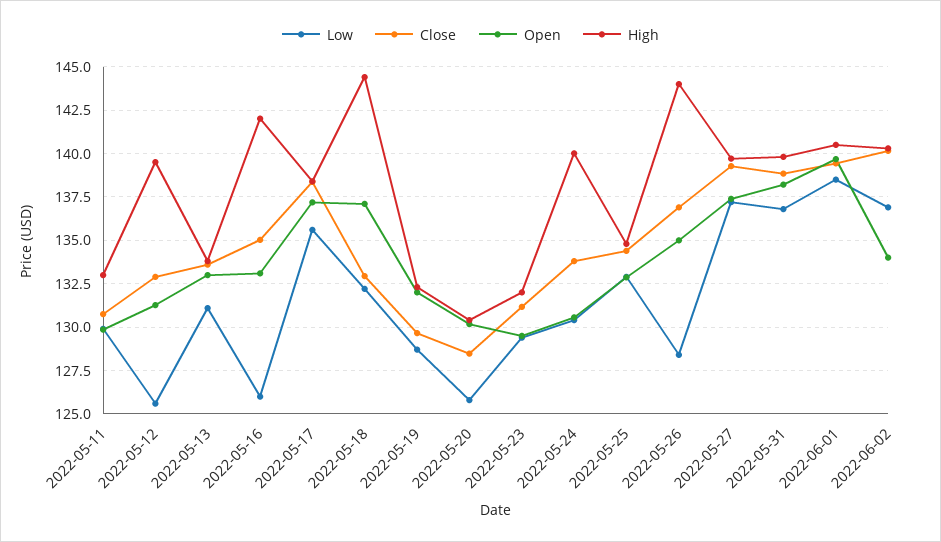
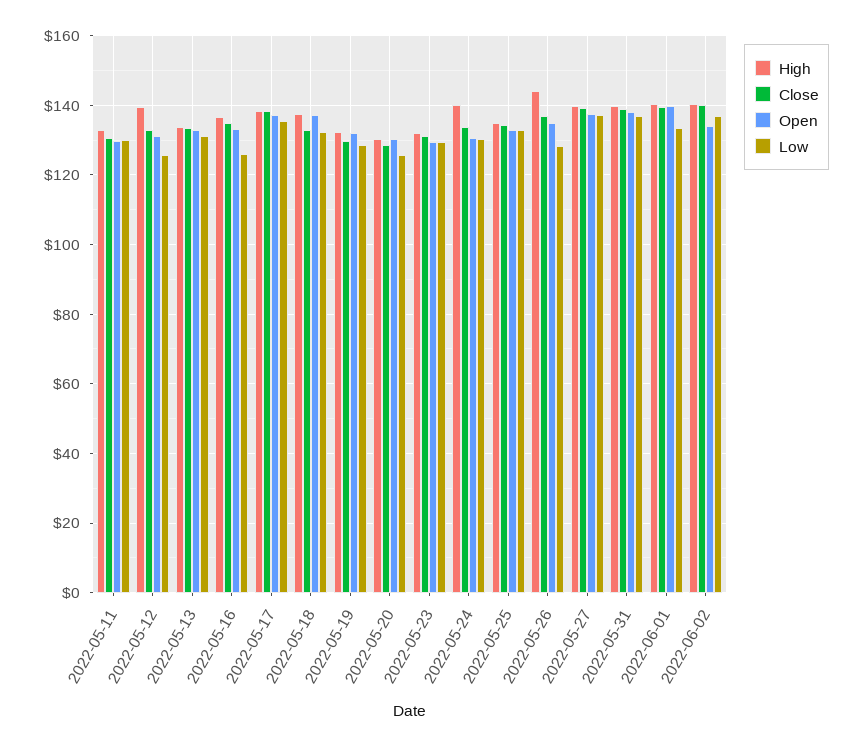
  {
    "Low": {
      "2022-05-11": 130,
      "2022-05-12": 125.5,
      "2022-05-13": 131,
      "2022-05-16": 126,
      "2022-05-17": 135.5,
      "2022-05-18": 132,
      "2022-05-19": 128.5,
      "2022-05-20": 126,
      "2022-05-23": 129.5,
      "2022-05-24": 130.5,
      "2022-05-25": 133,
      "2022-05-26": 128.5,
      "2022-05-27": 137,
      "2022-05-31": 137,
-     "2022-06-01": 138.5,
+     "2022-06-01": 134,
      "2022-06-02": 137
    },
    "Close": {
      "2022-05-11": 131,
      "2022-05-12": 133,
      "2022-05-13": 133.5,
      "2022-05-16": 135,
      "2022-05-17": 138.5,
      "2022-05-18": 133,
      "2022-05-19": 129.5,
      "2022-05-20": 128.5,
      "2022-05-23": 131,
      "2022-05-24": 134,
      "2022-05-25": 134.5,
      "2022-05-26": 137,
      "2022-05-27": 139.5,
      "2022-05-31": 139,
      "2022-06-01": 139.5,
      "2022-06-02": 140
    },
    "Open": {
      "2022-05-11": 130,
      "2022-05-12": 131.5,
      "2022-05-13": 133,
      "2022-05-16": 133,
      "2022-05-17": 137,
      "2022-05-18": 137,
      "2022-05-19": 132,
      "2022-05-20": 130,
      "2022-05-23": 129.5,
      "2022-05-24": 130.5,
      "2022-05-25": 133,
      "2022-05-26": 135,
      "2022-05-27": 137.5,
      "2022-05-31": 138,
      "2022-06-01": 139.5,
      "2022-06-02": 134
    },
    "High": {
      "2022-05-11": 133,
      "2022-05-12": 139.5,
      "2022-05-13": 134,
-     "2022-05-16": 142,
+     "2022-05-16": 136,
      "2022-05-17": 138.5,
-     "2022-05-18": 144.5,
+     "2022-05-18": 138,
      "2022-05-19": 132.5,
      "2022-05-20": 130.5,
      "2022-05-23": 132,
      "2022-05-24": 140,
      "2022-05-25": 135,
      "2022-05-26": 144,
      "2022-05-27": 139.5,
      "2022-05-31": 140,
      "2022-06-01": 140.5,
      "2022-06-02": 140.5
    }
  }

